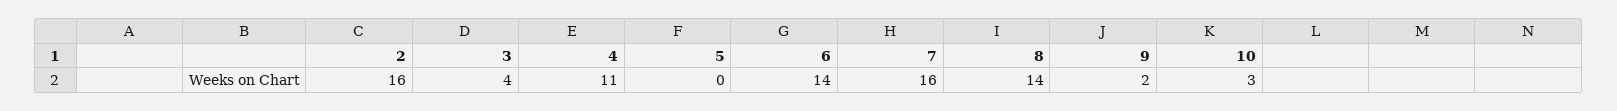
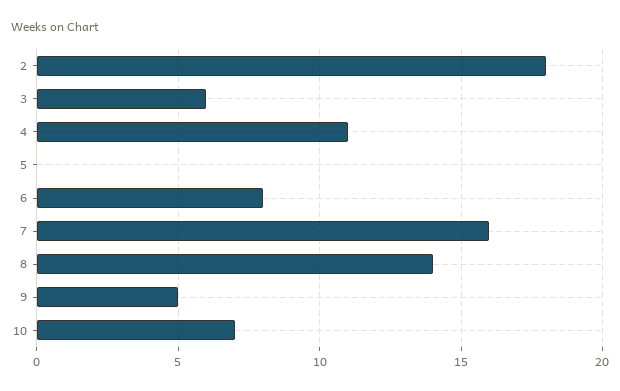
  {
-   "2": 16,
+   "2": 18,
-   "3": 4,
+   "3": 6,
    "4": 11,
    "5": 0,
-   "6": 14,
+   "6": 8,
    "7": 16,
    "8": 14,
-   "9": 2,
+   "9": 5,
-   "10": 3
+   "10": 7
  }

